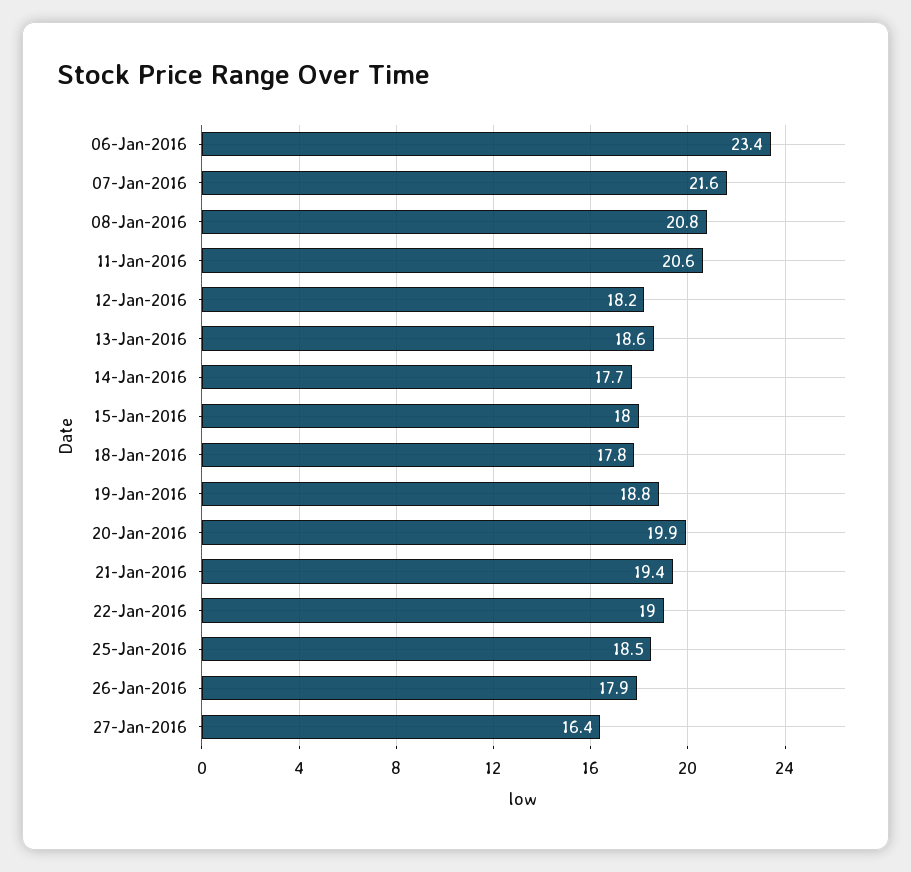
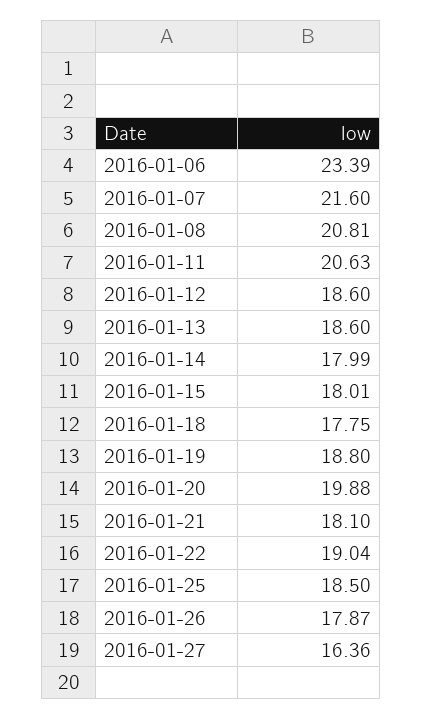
  {
    "06-Jan-2016": 23.39,
    "07-Jan-2016": 21.6,
    "08-Jan-2016": 20.81,
    "11-Jan-2016": 20.63,
-   "12-Jan-2016": 18.2,
+   "12-Jan-2016": 18.6,
    "13-Jan-2016": 18.6,
-   "14-Jan-2016": 17.7,
+   "14-Jan-2016": 17.99,
    "15-Jan-2016": 18.01,
    "18-Jan-2016": 17.75,
    "19-Jan-2016": 18.8,
    "20-Jan-2016": 19.88,
-   "21-Jan-2016": 19.4,
+   "21-Jan-2016": 18.1,
    "22-Jan-2016": 19.04,
    "25-Jan-2016": 18.5,
    "26-Jan-2016": 17.87,
    "27-Jan-2016": 16.36
  }

